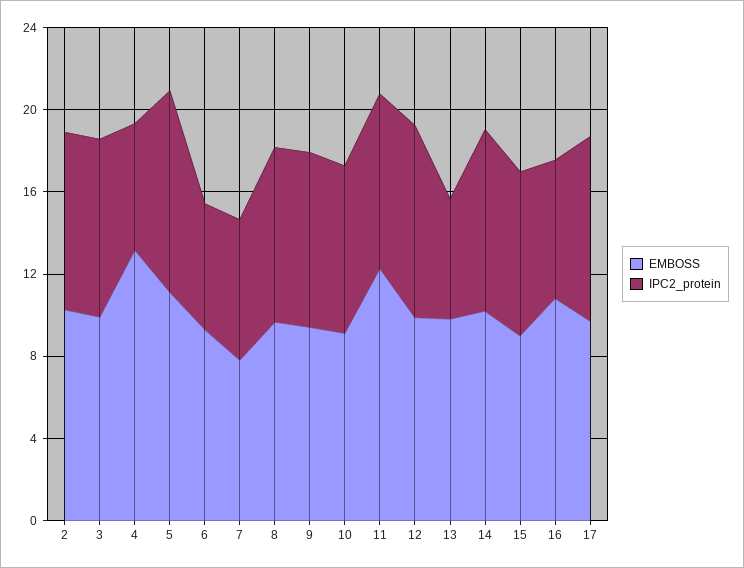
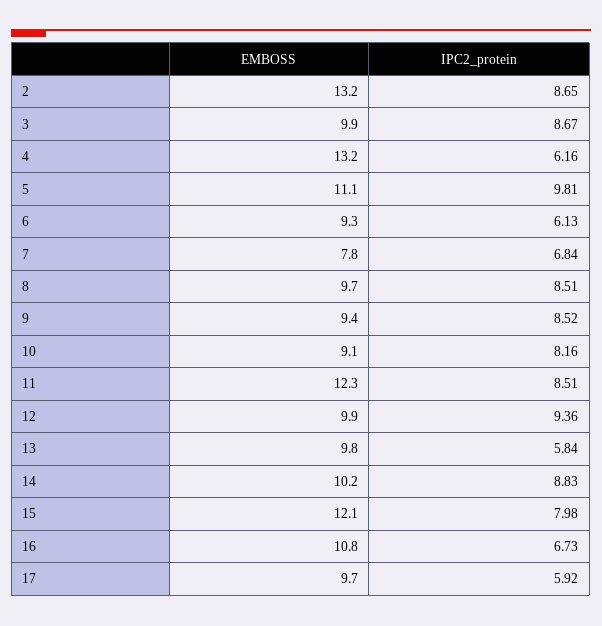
  {
    "EMBOSS": {
-     "2": 10,
+     "2": 13.2,
      "3": 9.9,
      "4": 13.2,
      "5": 11.1,
      "6": 9.3,
      "7": 7.8,
      "8": 9.7,
      "9": 9.4,
      "10": 9.1,
      "11": 12.3,
      "12": 9.9,
      "13": 9.8,
      "14": 10.2,
-     "15": 9,
+     "15": 12.1,
      "16": 10.8,
      "17": 9.7
    },
    "IPC2_protein": {
      "2": 8.65,
      "3": 8.67,
      "4": 6.16,
      "5": 9.81,
      "6": 6.13,
      "7": 6.84,
      "8": 8.51,
      "9": 8.52,
      "10": 8.16,
      "11": 8.51,
      "12": 9.36,
      "13": 5.84,
      "14": 8.83,
      "15": 7.98,
      "16": 6.73,
-     "17": 9
+     "17": 5.92
    }
  }

